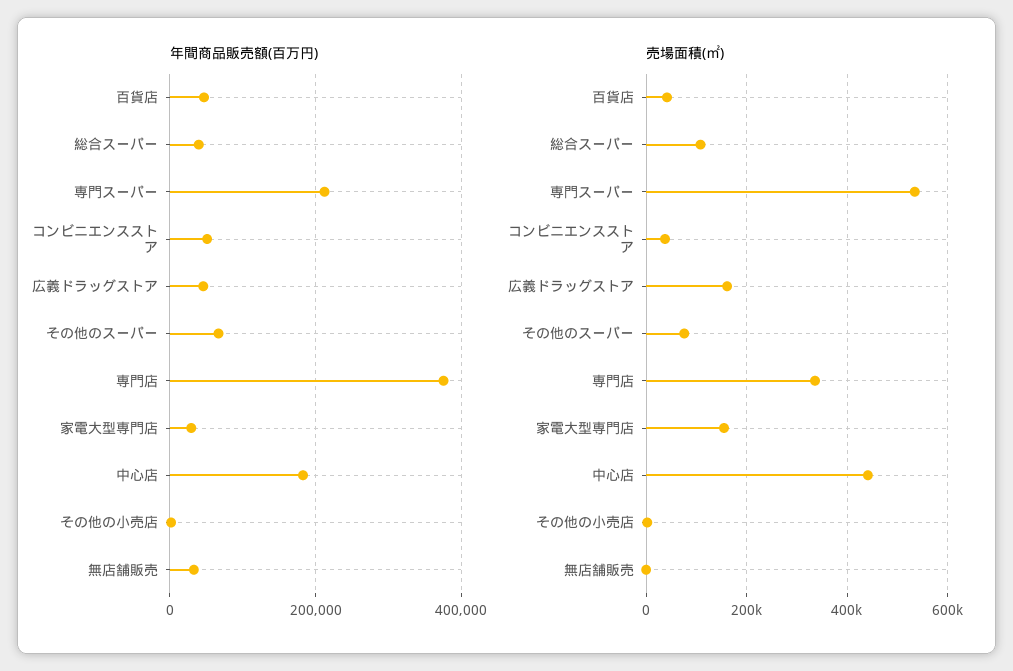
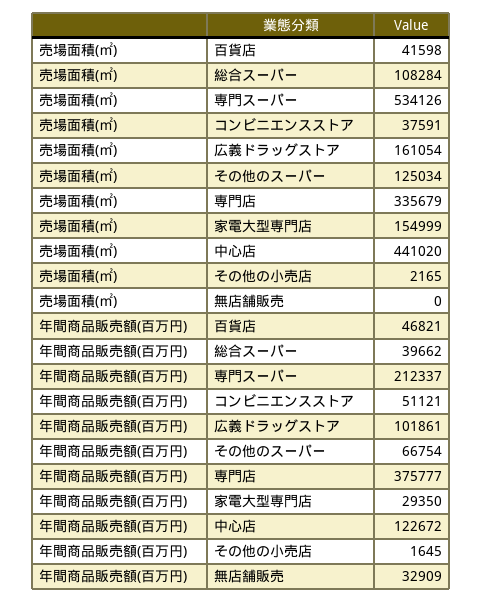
  {
    "年間商品販売額(百万円)": {
      "百貨店": 46821,
      "総合スーパー": 39662,
      "専門スーパー": 212337,
      "コンビニエンスストア": 51121,
-     "広義ドラッグストア": 40000,
+     "広義ドラッグストア": 101861,
      "その他のスーパー": 66754,
      "専門店": 375777,
      "家電大型専門店": 29350,
-     "中心店": 180000,
+     "中心店": 122672,
      "その他の小売店": 1645,
      "無店舗販売": 32909
    },
    "売場面積(㎡)": {
      "百貨店": 41598,
      "総合スーパー": 108284,
      "専門スーパー": 534126,
      "コンビニエンスストア": 37591,
      "広義ドラッグストア": 161054,
-     "その他のスーパー": 80000,
+     "その他のスーパー": 125034,
      "専門店": 335679,
      "家電大型専門店": 154999,
      "中心店": 441020,
      "その他の小売店": 2165,
      "無店舗販売": 0
    }
  }

